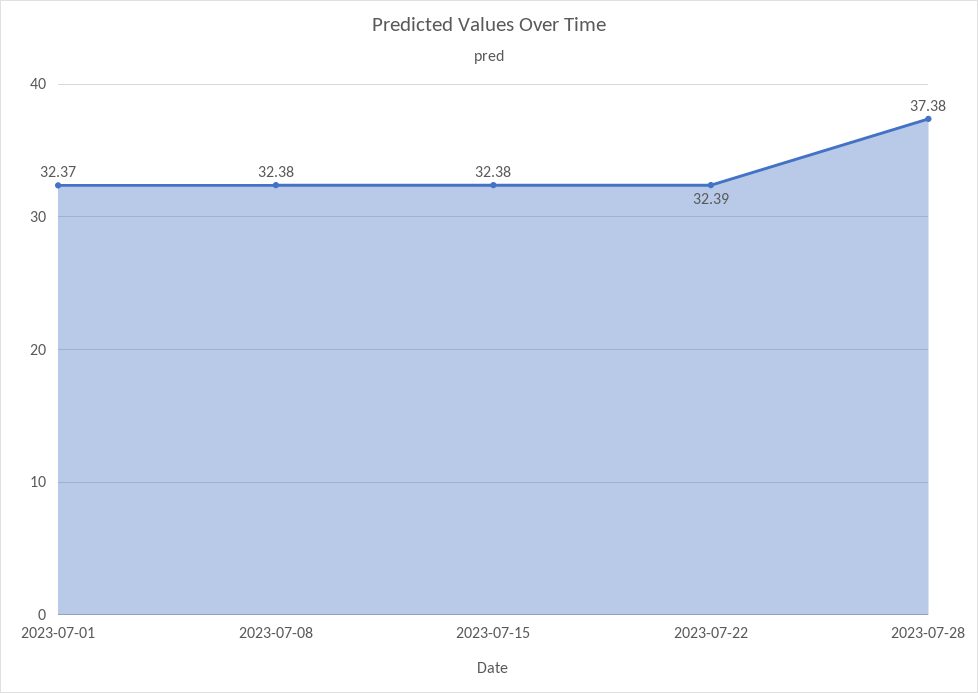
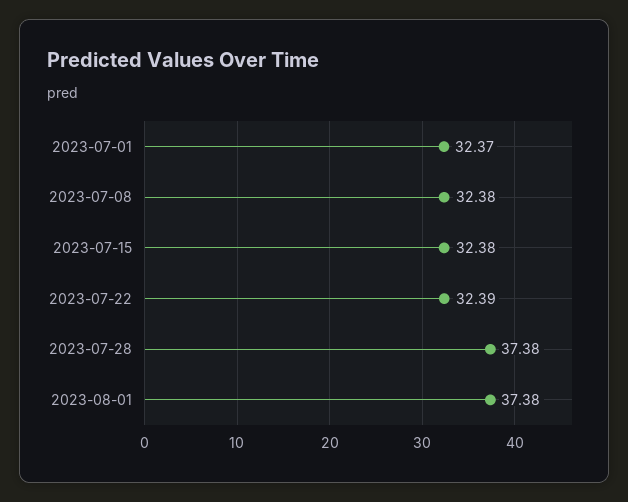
  {
    "2023-07-01": 32.37,
    "2023-07-08": 32.38,
    "2023-07-15": 32.38,
    "2023-07-22": 32.39,
-   "2023-07-28": 37.38
+   "2023-07-28": 37.38,
+   "2023-08-01": 37.38
  }

